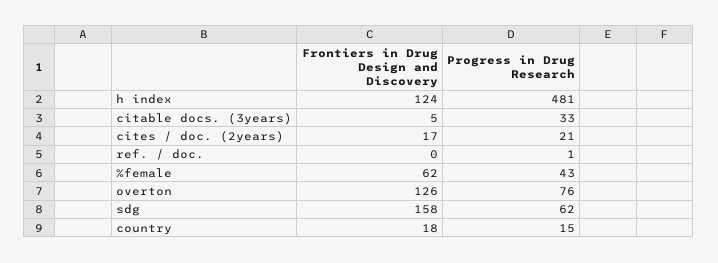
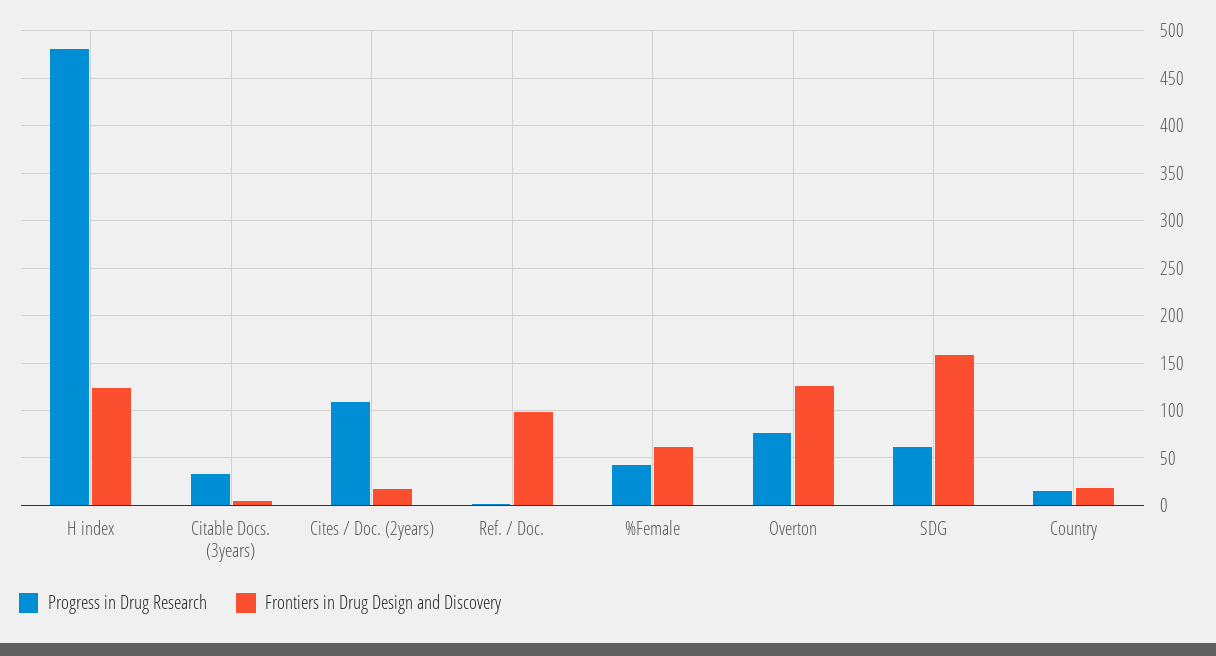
  {
    "Frontiers in Drug Design and Discovery": {
      "h index": 124,
      "citable docs. (3years)": 5,
      "cites / doc. (2years)": 17,
-     "ref. / doc.": 0,
+     "ref. / doc.": 100,
      "%female": 62,
      "overton": 126,
      "sdg": 158,
      "country": 18
    },
    "Progress in Drug Research": {
      "h index": 481,
      "citable docs. (3years)": 33,
-     "cites / doc. (2years)": 21,
+     "cites / doc. (2years)": 110,
      "ref. / doc.": 1,
      "%female": 43,
      "overton": 76,
      "sdg": 62,
      "country": 15
    }
  }

